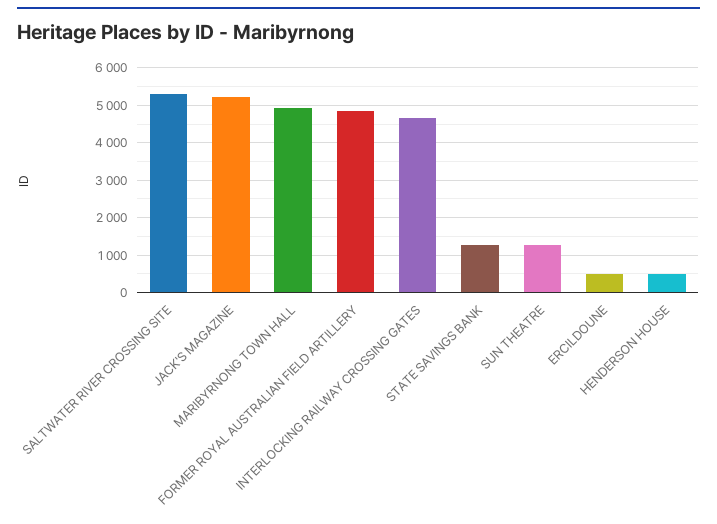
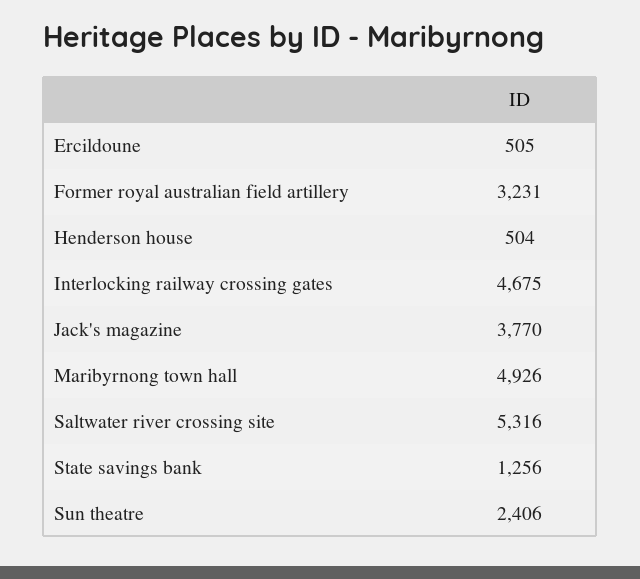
  {
    "SALTWATER RIVER CROSSING SITE": 5316,
-   "JACK'S MAGAZINE": 5200,
+   "JACK'S MAGAZINE": 3770,
    "MARIBYRNONG TOWN HALL": 4926,
-   "FORMER ROYAL AUSTRALIAN FIELD ARTILLERY": 4800,
+   "FORMER ROYAL AUSTRALIAN FIELD ARTILLERY": 3231,
    "INTERLOCKING RAILWAY CROSSING GATES": 4675,
    "STATE SAVINGS BANK": 1256,
-   "SUN THEATRE": 1200,
+   "SUN THEATRE": 2406,
    "ERCILDOUNE": 505,
    "HENDERSON HOUSE": 504
  }

